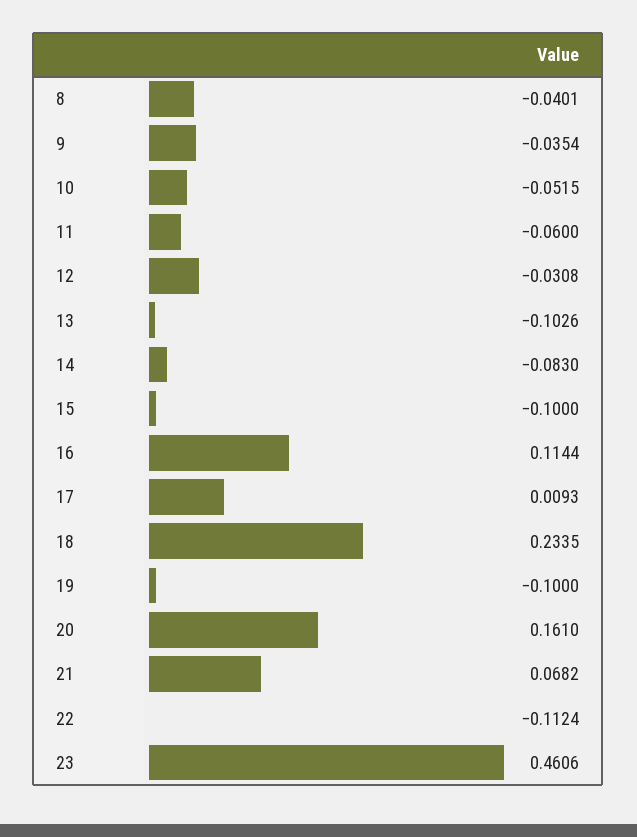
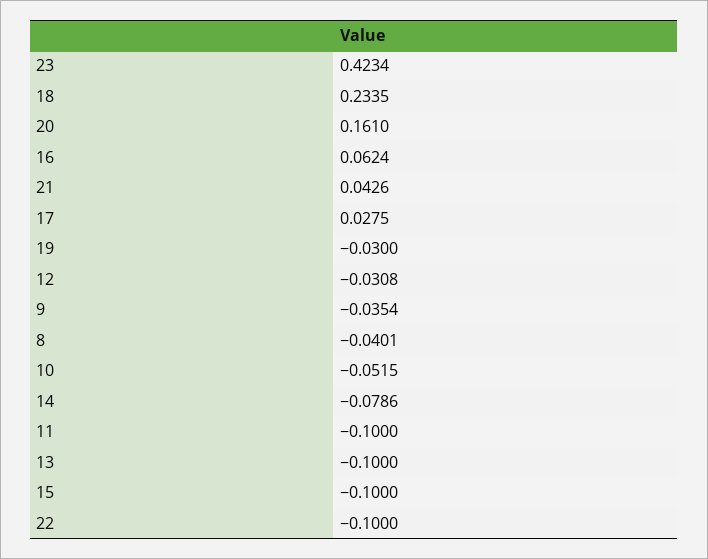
  {
    "8": -0.0401,
    "9": -0.0354,
    "10": -0.0515,
-   "11": -0.06,
+   "11": -0.1,
    "12": -0.0308,
-   "13": -0.1026,
+   "13": -0.1,
-   "14": -0.083,
+   "14": -0.0786,
    "15": -0.1,
-   "16": 0.1144,
+   "16": 0.0624,
-   "17": 0.0093,
+   "17": 0.0275,
    "18": 0.2335,
-   "19": -0.1,
+   "19": -0.03,
    "20": 0.161,
-   "21": 0.0682,
+   "21": 0.0426,
-   "22": -0.1124,
+   "22": -0.1,
-   "23": 0.4606
+   "23": 0.4234
  }

